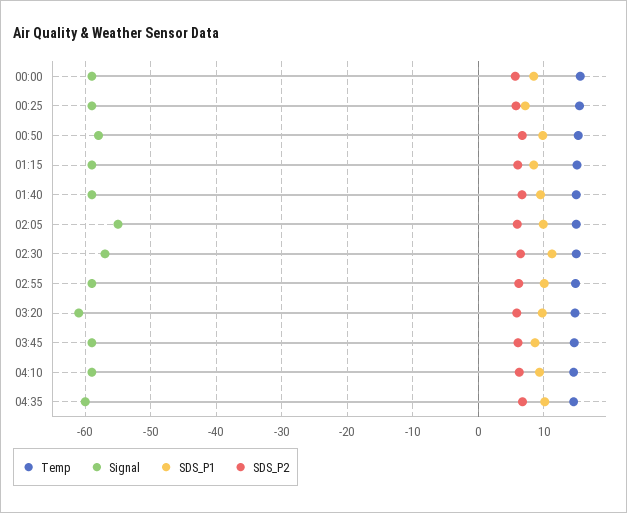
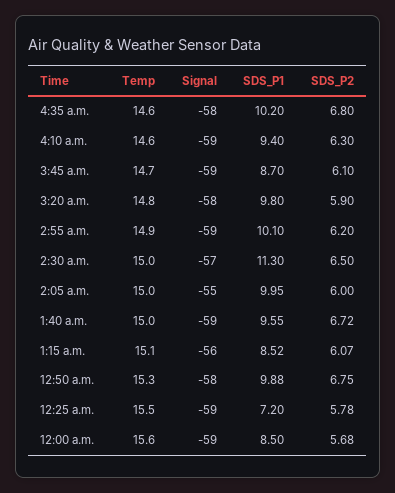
  {
    "Temp": {
      "00:00": 15.6,
      "00:25": 15.5,
      "00:50": 15.3,
      "01:15": 15.1,
      "01:40": 15,
      "02:05": 15,
      "02:30": 15,
      "02:55": 14.9,
      "03:20": 14.8,
      "03:45": 14.7,
      "04:10": 14.6,
      "04:35": 14.6
    },
    "Signal": {
      "00:00": -59,
      "00:25": -59,
      "00:50": -58,
-     "01:15": -59,
+     "01:15": -56,
      "01:40": -59,
      "02:05": -55,
      "02:30": -57,
      "02:55": -59,
-     "03:20": -61,
+     "03:20": -58,
      "03:45": -59,
      "04:10": -59,
-     "04:35": -60
+     "04:35": -58
    },
    "SDS_P1": {
      "00:00": 8.5,
      "00:25": 7.2,
      "00:50": 9.88,
      "01:15": 8.52,
      "01:40": 9.55,
      "02:05": 9.95,
      "02:30": 11.3,
      "02:55": 10.1,
      "03:20": 9.8,
      "03:45": 8.7,
      "04:10": 9.4,
      "04:35": 10.2
    },
    "SDS_P2": {
      "00:00": 5.68,
      "00:25": 5.78,
      "00:50": 6.75,
      "01:15": 6.07,
      "01:40": 6.72,
      "02:05": 6,
      "02:30": 6.5,
      "02:55": 6.2,
      "03:20": 5.9,
      "03:45": 6.1,
      "04:10": 6.3,
      "04:35": 6.8
    }
  }

